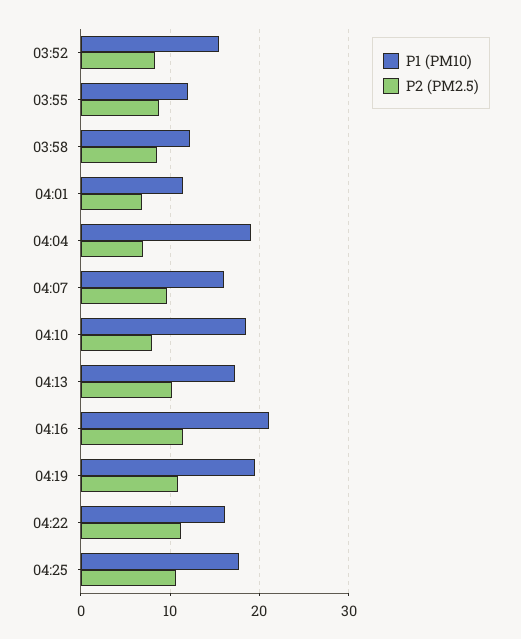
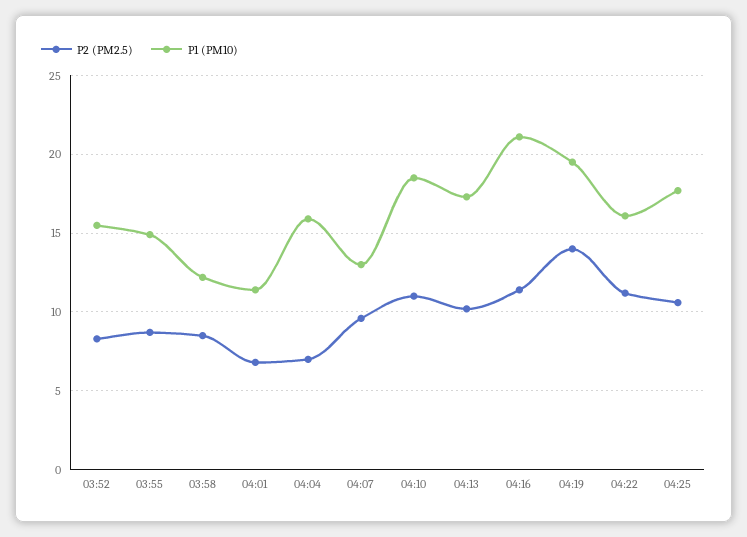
  {
    "P1 (PM10)": {
      "03:52": 15.5,
-     "03:55": 12,
+     "03:55": 15,
      "03:58": 12,
      "04:01": 11.5,
-     "04:04": 19,
+     "04:04": 16,
-     "04:07": 16,
+     "04:07": 13,
      "04:10": 18.5,
      "04:13": 17.5,
      "04:16": 21,
      "04:19": 19.5,
      "04:22": 16,
      "04:25": 17.5
    },
    "P2 (PM2.5)": {
      "03:52": 8.5,
      "03:55": 8.5,
      "03:58": 8.5,
      "04:01": 7,
      "04:04": 7,
      "04:07": 9.5,
-     "04:10": 8,
+     "04:10": 11,
      "04:13": 10,
      "04:16": 11.5,
-     "04:19": 11,
+     "04:19": 14,
      "04:22": 11,
      "04:25": 10.5
    }
  }

